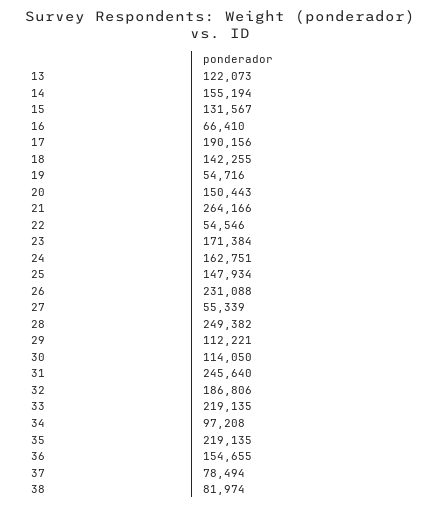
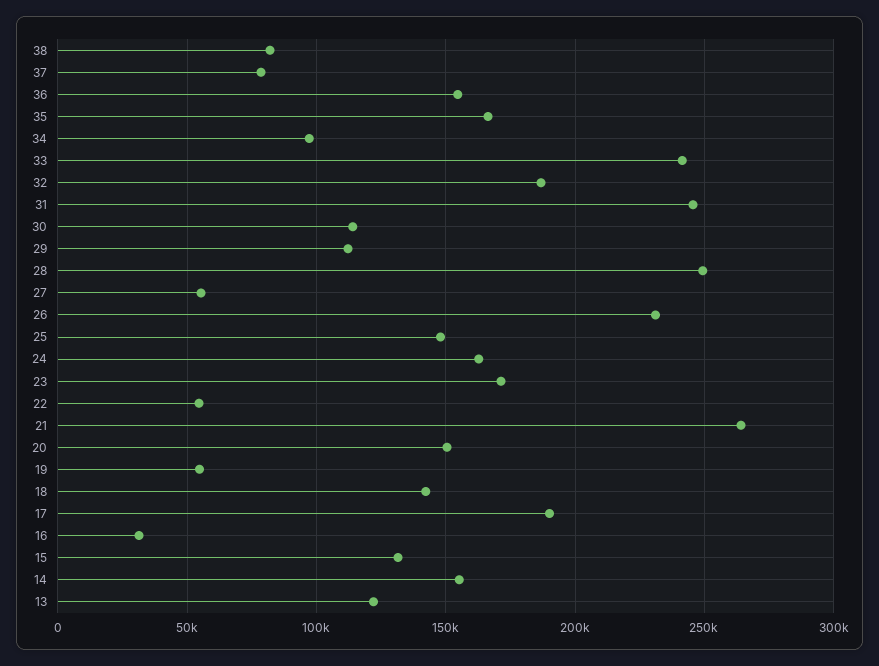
  {
    "13": 122073,
    "14": 155194,
    "15": 131567,
-   "16": 66410,
+   "16": 30000,
    "17": 190156,
    "18": 142255,
    "19": 54716,
    "20": 150443,
    "21": 264166,
    "22": 54546,
    "23": 171384,
    "24": 162751,
    "25": 147934,
    "26": 231088,
    "27": 55339,
    "28": 249382,
    "29": 112221,
    "30": 114050,
    "31": 245640,
    "32": 186806,
-   "33": 219135,
+   "33": 240000,
    "34": 97208,
-   "35": 219135,
+   "35": 165000,
    "36": 154655,
    "37": 78494,
    "38": 81974
  }

